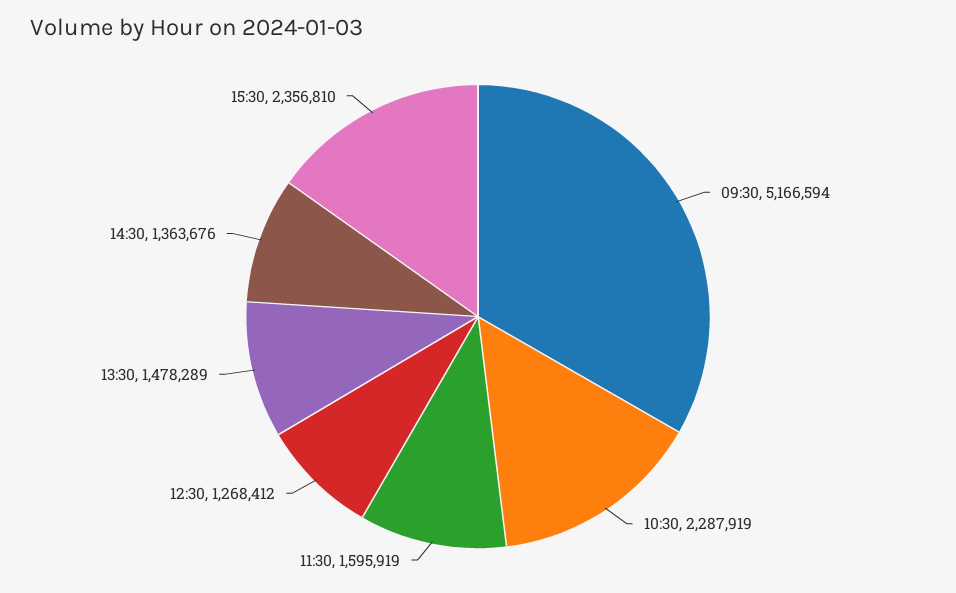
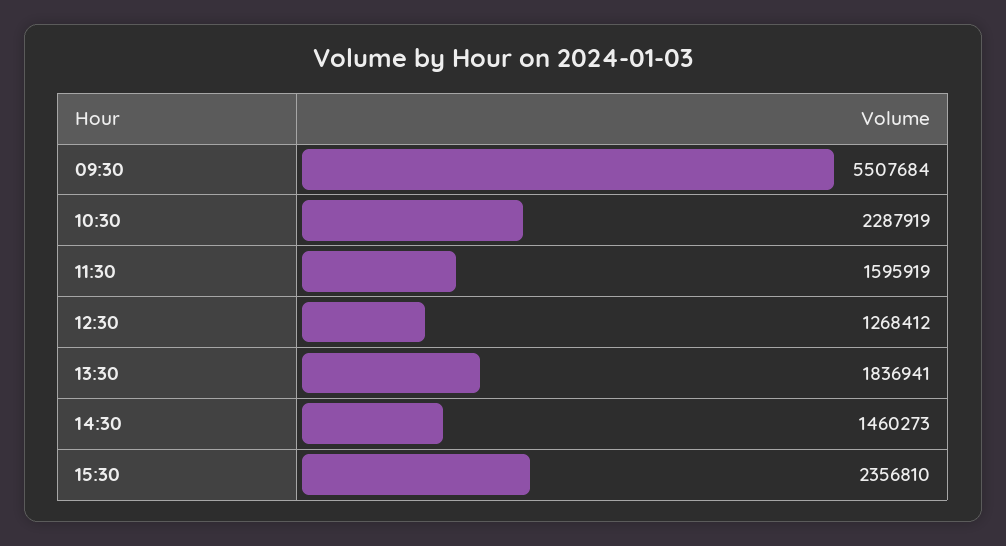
  {
-   "09:30": 5166594,
+   "09:30": 5507684,
    "10:30": 2287919,
    "11:30": 1595919,
    "12:30": 1268412,
-   "13:30": 1478289,
+   "13:30": 1836941,
-   "14:30": 1363676,
+   "14:30": 1460273,
    "15:30": 2356810
  }

